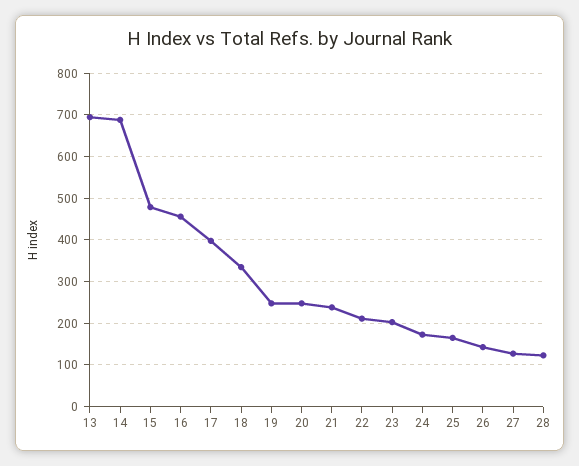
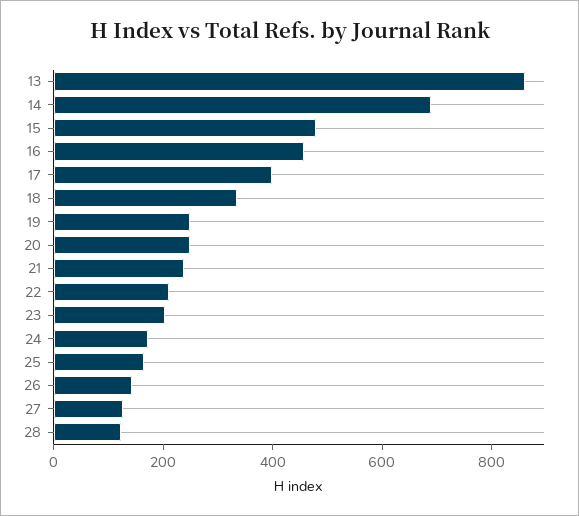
  {
-   "13": 700,
+   "13": 850,
    "14": 680,
    "15": 480,
    "16": 460,
    "17": 400,
    "18": 340,
    "19": 240,
    "20": 240,
    "21": 240,
    "22": 220,
    "23": 200,
    "24": 180,
    "25": 160,
    "26": 140,
    "27": 120,
    "28": 120
  }

